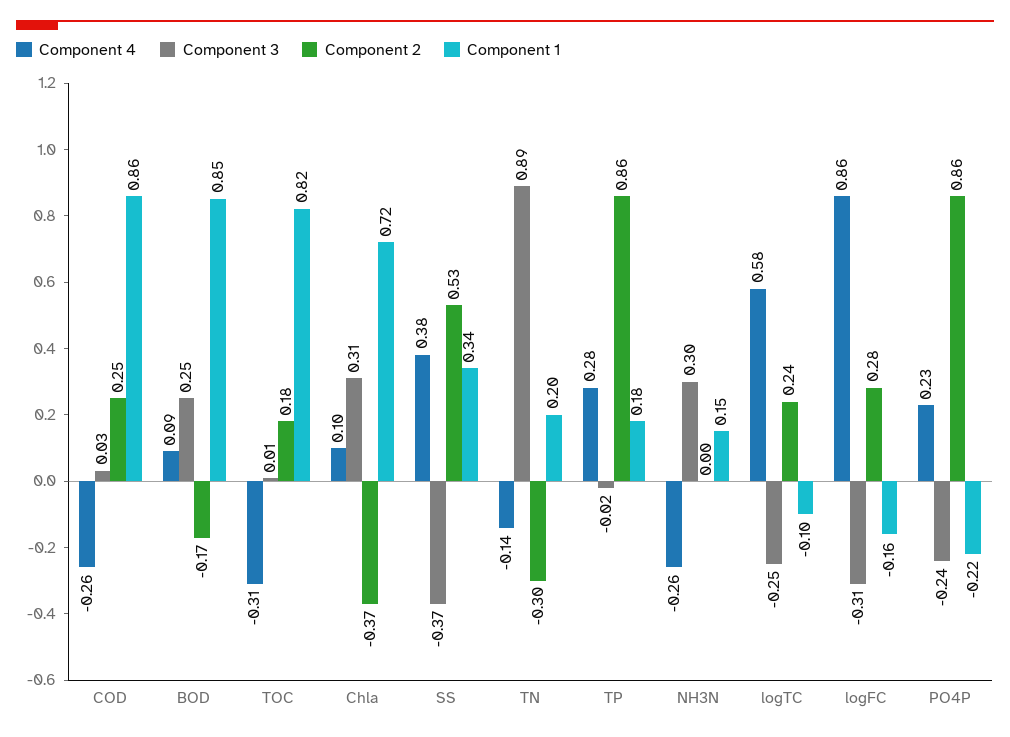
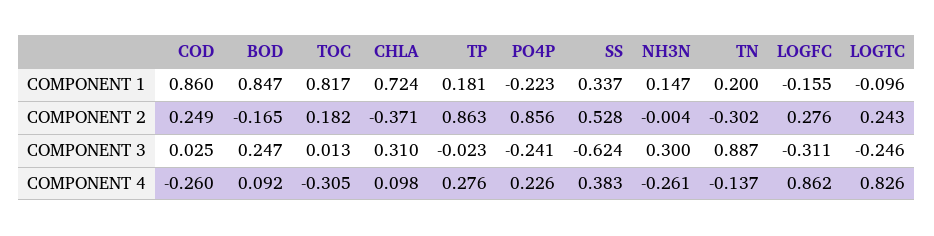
  {
    "Component 4": {
      "COD": -0.26,
      "BOD": 0.092,
      "TOC": -0.305,
      "Chla": 0.098,
      "SS": 0.383,
      "TN": -0.137,
      "TP": 0.276,
      "NH3N": -0.261,
-     "logTC": 0.58,
+     "logTC": 0.826,
      "logFC": 0.862,
      "PO4P": 0.226
    },
    "Component 3": {
      "COD": 0.025,
      "BOD": 0.247,
      "TOC": 0.013,
      "Chla": 0.31,
-     "SS": -0.37,
+     "SS": -0.624,
      "TN": 0.887,
      "TP": -0.023,
      "NH3N": 0.3,
      "logTC": -0.246,
      "logFC": -0.311,
      "PO4P": -0.241
    },
    "Component 2": {
      "COD": 0.249,
      "BOD": -0.165,
      "TOC": 0.182,
      "Chla": -0.371,
      "SS": 0.528,
      "TN": -0.302,
      "TP": 0.863,
      "NH3N": -0.004,
      "logTC": 0.243,
      "logFC": 0.276,
      "PO4P": 0.856
    },
    "Component 1": {
      "COD": 0.86,
      "BOD": 0.847,
      "TOC": 0.817,
      "Chla": 0.724,
      "SS": 0.337,
      "TN": 0.2,
      "TP": 0.181,
      "NH3N": 0.147,
      "logTC": -0.096,
      "logFC": -0.155,
      "PO4P": -0.223
    }
  }

